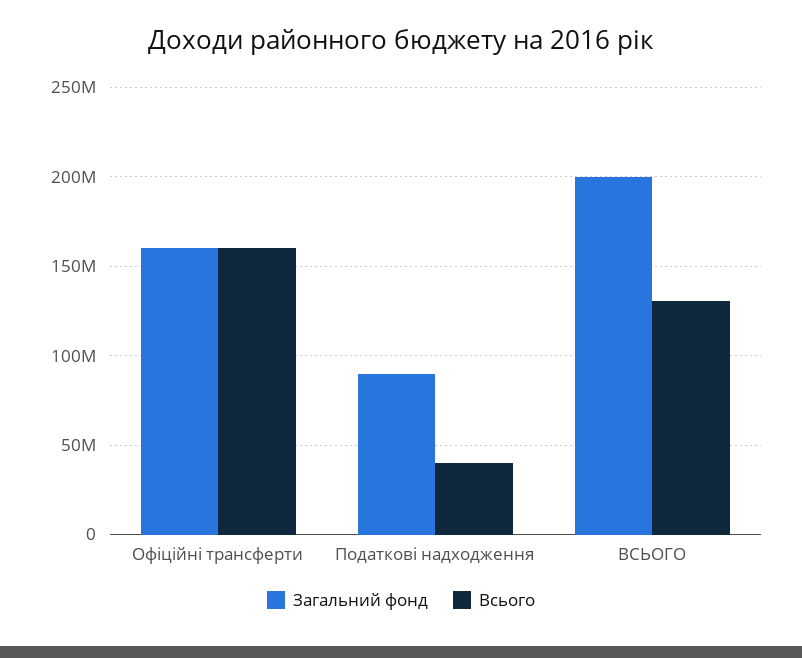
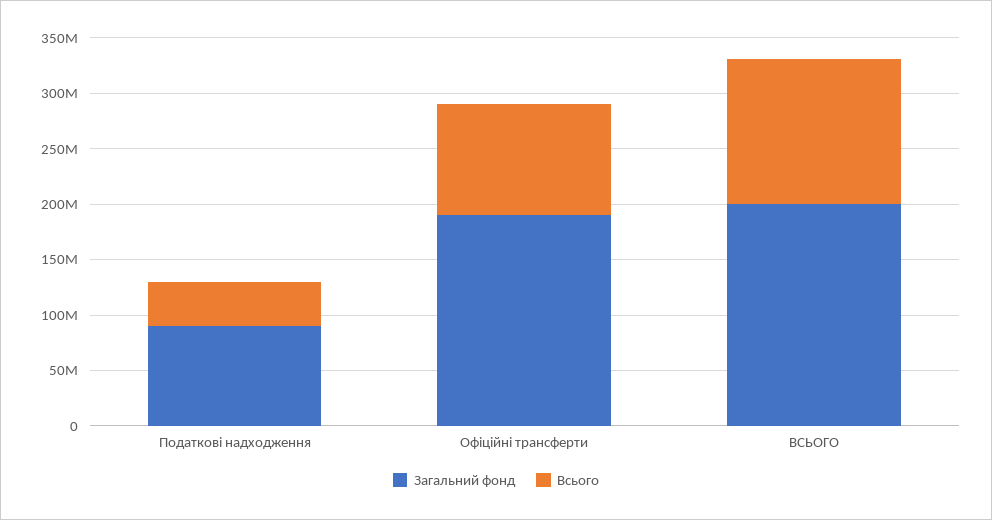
  {
    "Загальний фонд": {
-     "Офіційні трансферти": 160000000,
+     "Офіційні трансферти": 190000000,
      "Податкові надходження": 90000000,
      "ВСЬОГО": 200000000
    },
    "Всього": {
-     "Офіційні трансферти": 160000000,
+     "Офіційні трансферти": 100000000,
      "Податкові надходження": 40000000,
      "ВСЬОГО": 130000000
    }
  }

